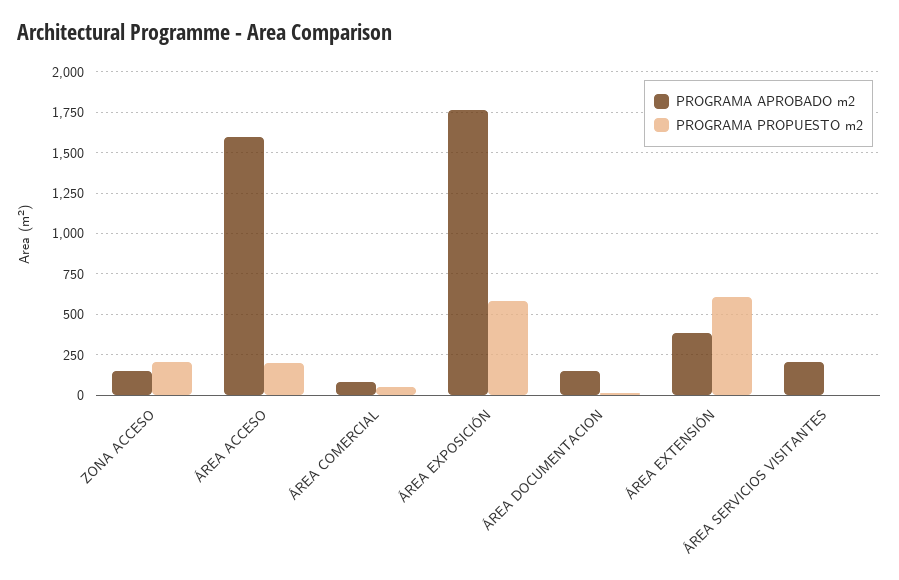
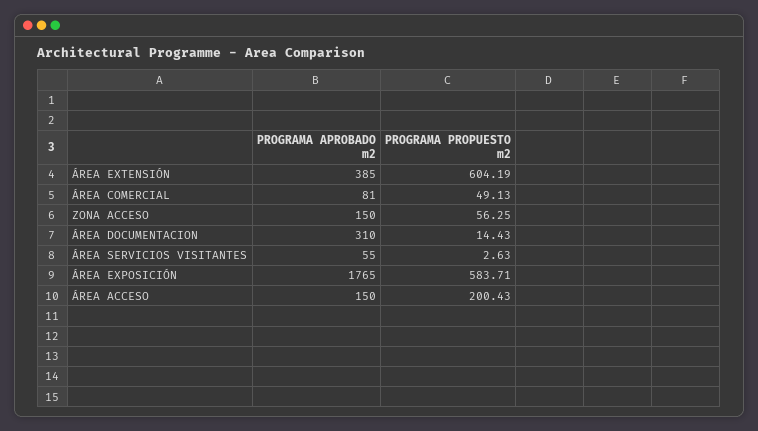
  {
    "PROGRAMA APROBADO m2": {
      "ZONA ACCESO": 150,
-     "ÁREA ACCESO": 1600,
+     "ÁREA ACCESO": 150,
      "ÁREA COMERCIAL": 81,
      "ÁREA EXPOSICIÓN": 1765,
-     "ÁREA DOCUMENTACION": 150,
+     "ÁREA DOCUMENTACION": 310,
      "ÁREA EXTENSIÓN": 385,
-     "ÁREA SERVICIOS VISITANTES": 200
+     "ÁREA SERVICIOS VISITANTES": 55
    },
    "PROGRAMA PROPUESTO m2": {
-     "ZONA ACCESO": 200,
+     "ZONA ACCESO": 56.25,
      "ÁREA ACCESO": 200.43,
      "ÁREA COMERCIAL": 49.13,
      "ÁREA EXPOSICIÓN": 583.71,
      "ÁREA DOCUMENTACION": 14.43,
      "ÁREA EXTENSIÓN": 604.19,
      "ÁREA SERVICIOS VISITANTES": 2.63
    }
  }

